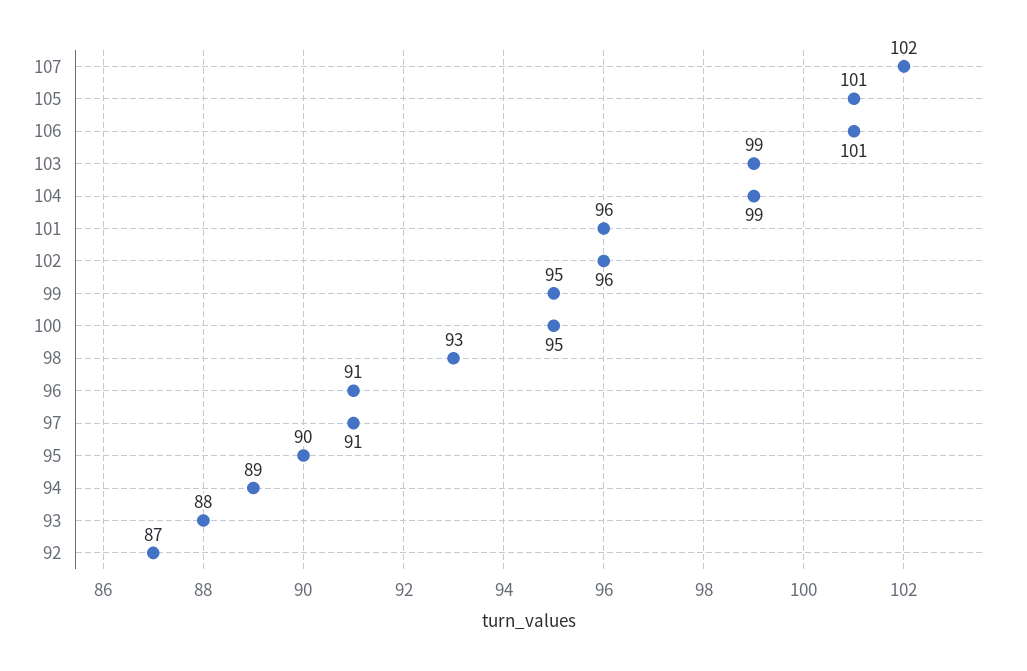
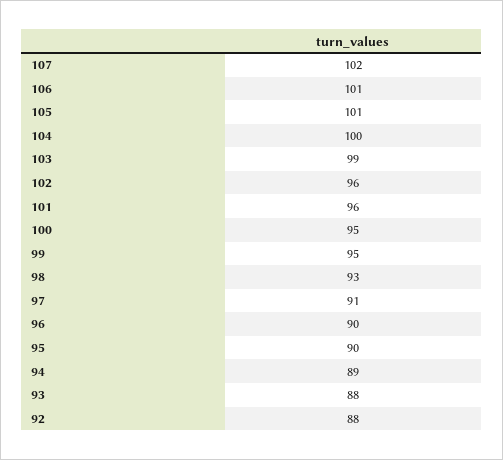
  {
    "107": 102,
    "105": 101,
    "106": 101,
    "103": 99,
-   "104": 99,
+   "104": 100,
    "101": 96,
    "102": 96,
    "99": 95,
    "100": 95,
    "98": 93,
-   "96": 91,
+   "96": 90,
    "97": 91,
    "95": 90,
    "94": 89,
    "93": 88,
-   "92": 87
+   "92": 88
  }

